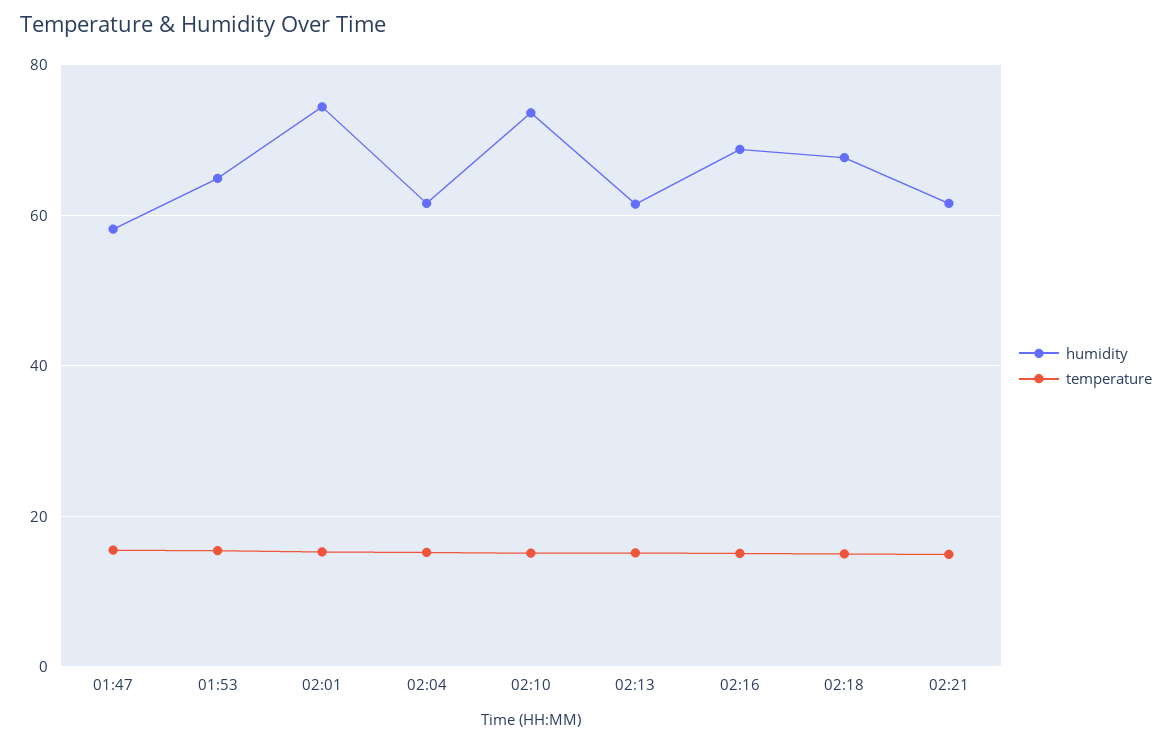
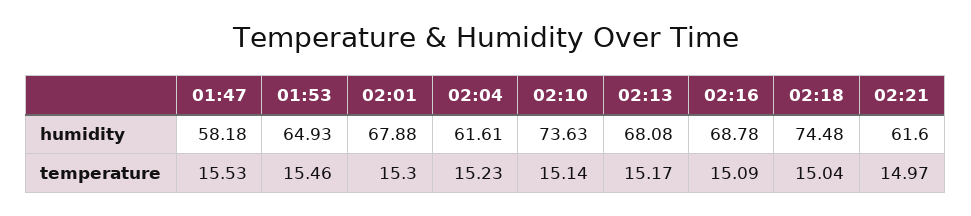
  {
    "humidity": {
      "01:47": 58.18,
      "01:53": 64.93,
-     "02:01": 74,
+     "02:01": 67.88,
      "02:04": 61.61,
      "02:10": 73.63,
-     "02:13": 62,
+     "02:13": 68.08,
      "02:16": 68.78,
-     "02:18": 68,
+     "02:18": 74.48,
      "02:21": 61.6
    },
    "temperature": {
      "01:47": 15.53,
      "01:53": 15.46,
      "02:01": 15.3,
      "02:04": 15.23,
      "02:10": 15.14,
      "02:13": 15.17,
      "02:16": 15.09,
      "02:18": 15.04,
      "02:21": 14.97
    }
  }

